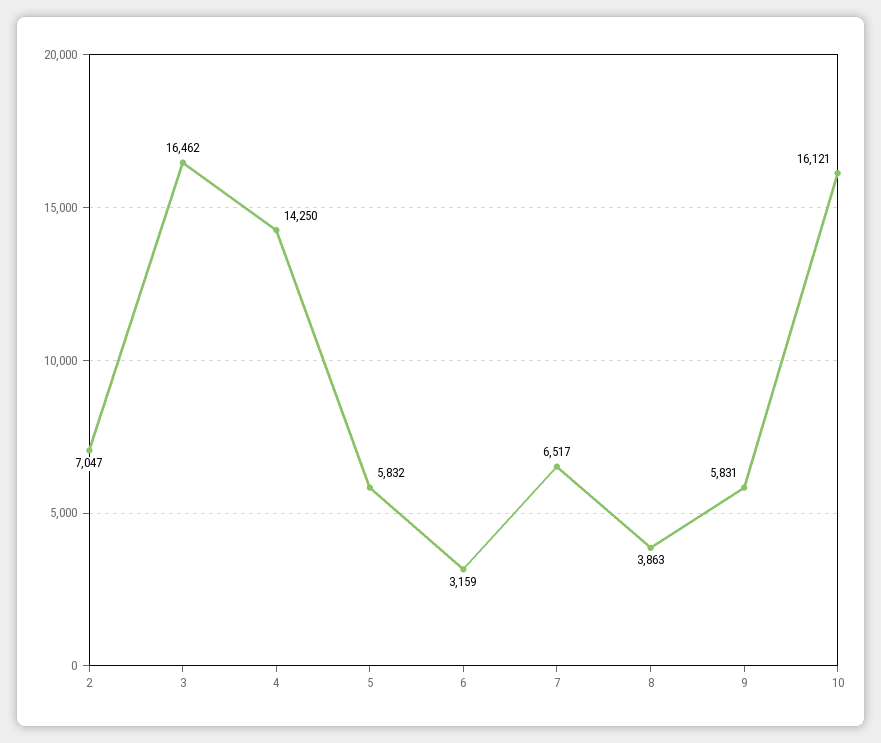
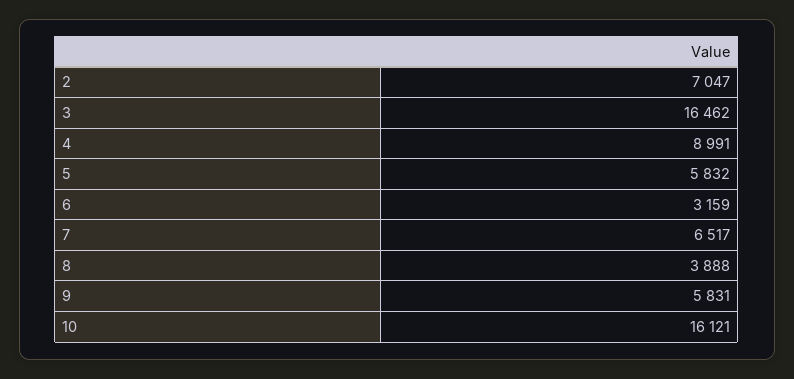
  {
    "2": 7047,
    "3": 16462,
-   "4": 14250,
+   "4": 8991,
    "5": 5832,
    "6": 3159,
    "7": 6517,
-   "8": 3863,
+   "8": 3888,
    "9": 5831,
    "10": 16121
  }

